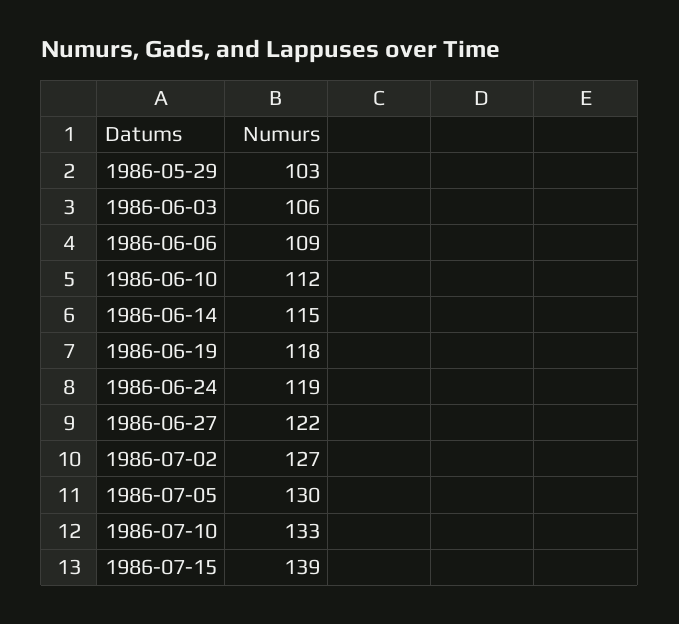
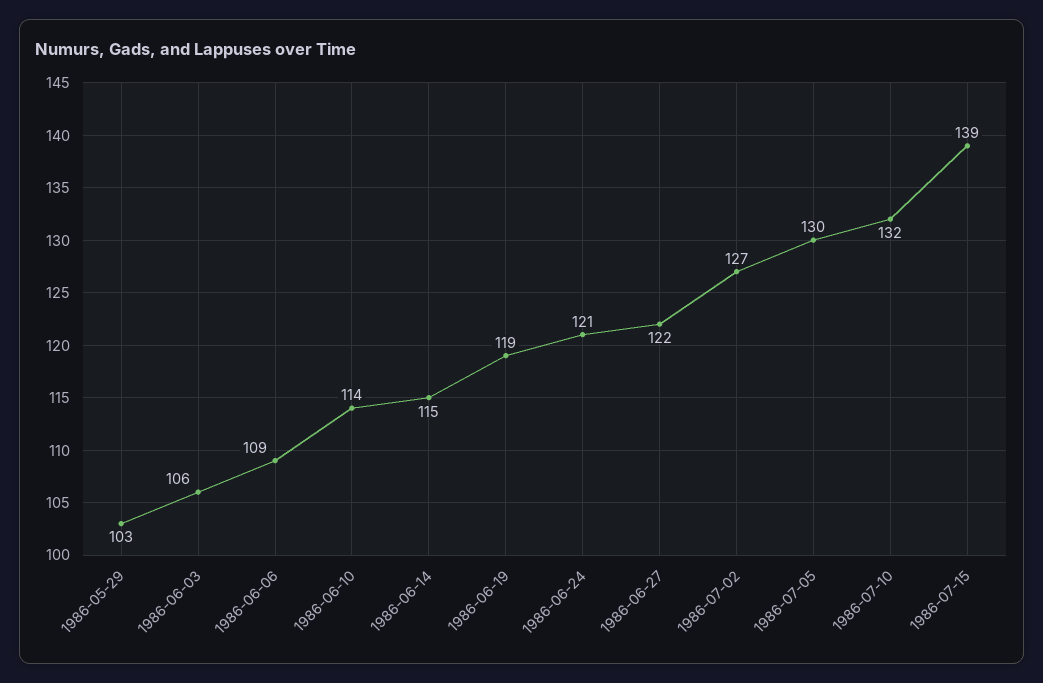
  {
    "1986-05-29": 103,
    "1986-06-03": 106,
    "1986-06-06": 109,
-   "1986-06-10": 112,
+   "1986-06-10": 114,
    "1986-06-14": 115,
-   "1986-06-19": 118,
+   "1986-06-19": 119,
-   "1986-06-24": 119,
+   "1986-06-24": 121,
    "1986-06-27": 122,
    "1986-07-02": 127,
    "1986-07-05": 130,
-   "1986-07-10": 133,
+   "1986-07-10": 132,
    "1986-07-15": 139
  }

